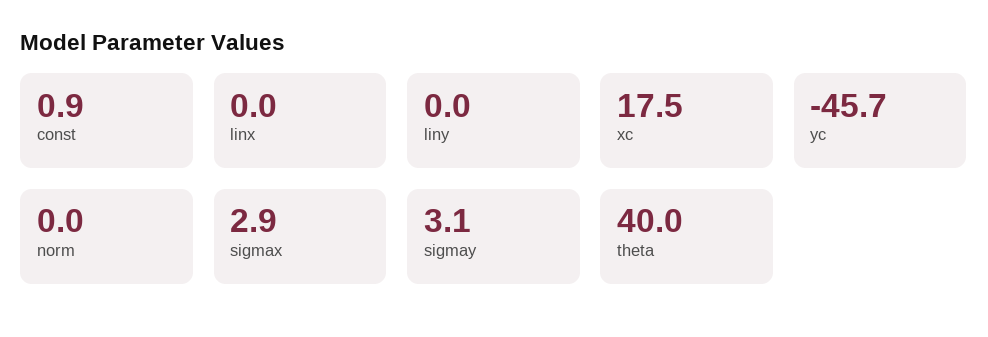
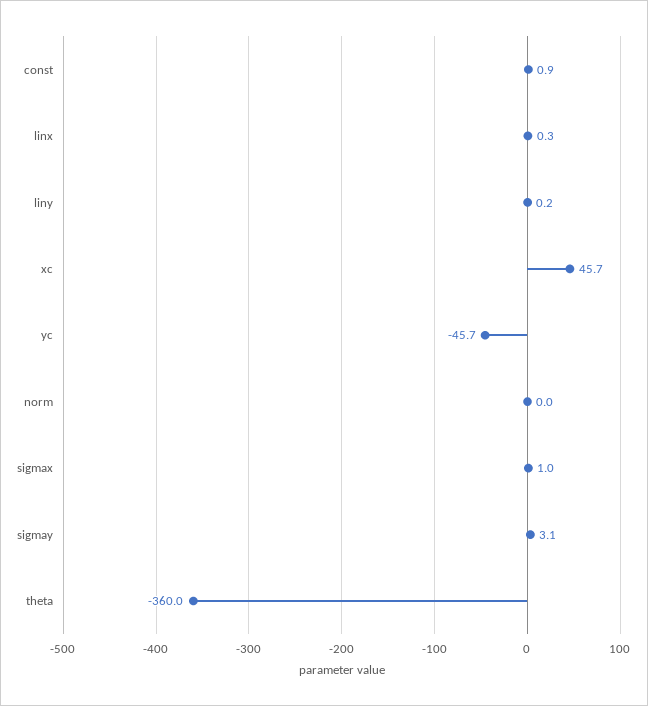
  {
    "const": 0.9,
-   "linx": 0,
+   "linx": 0.3,
-   "liny": 0,
+   "liny": 0.2,
-   "xc": 17.5,
+   "xc": 45.7,
    "yc": -45.7,
    "norm": 0,
-   "sigmax": 2.9,
+   "sigmax": 1,
    "sigmay": 3.1,
-   "theta": 40
+   "theta": -360
  }

